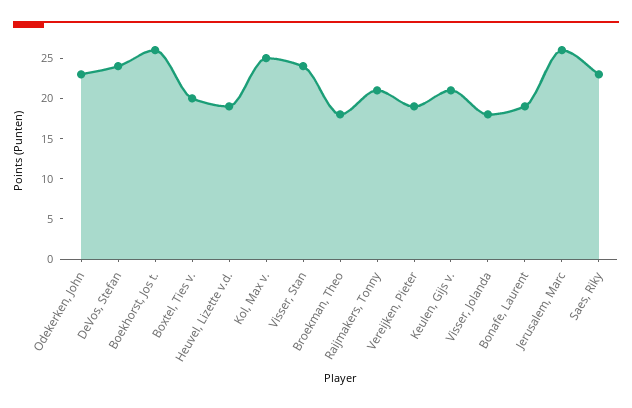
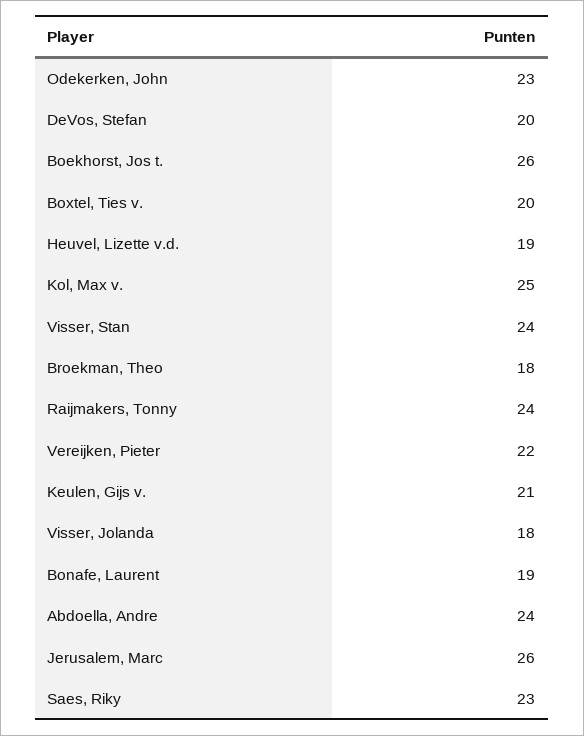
  {
    "Odekerken, John": 23,
-   "DeVos, Stefan": 24,
+   "DeVos, Stefan": 20,
    "Boekhorst, Jos t.": 26,
    "Boxtel, Ties v.": 20,
    "Heuvel, Lizette v.d.": 19,
    "Kol, Max v.": 25,
    "Visser, Stan": 24,
    "Broekman, Theo": 18,
-   "Raijmakers, Tonny": 21,
+   "Raijmakers, Tonny": 24,
-   "Vereijken, Pieter": 19,
+   "Vereijken, Pieter": 22,
    "Keulen, Gijs v.": 21,
    "Visser, Jolanda": 18,
    "Bonafe, Laurent": 19,
    "Jerusalem, Marc": 26,
-   "Saes, Riky": 23
+   "Saes, Riky": 23,
+   "Abdoella, Andre": 24
  }

